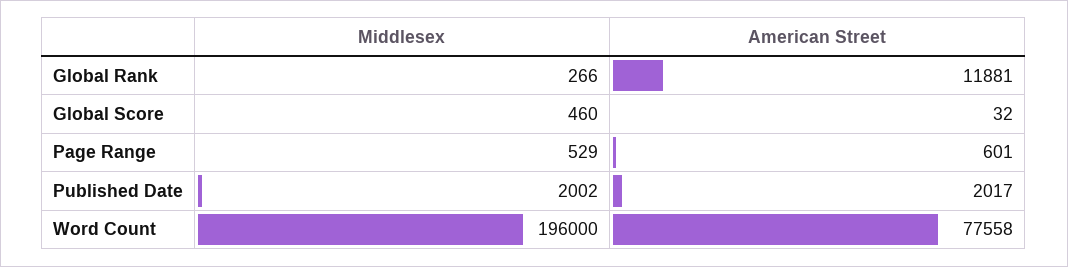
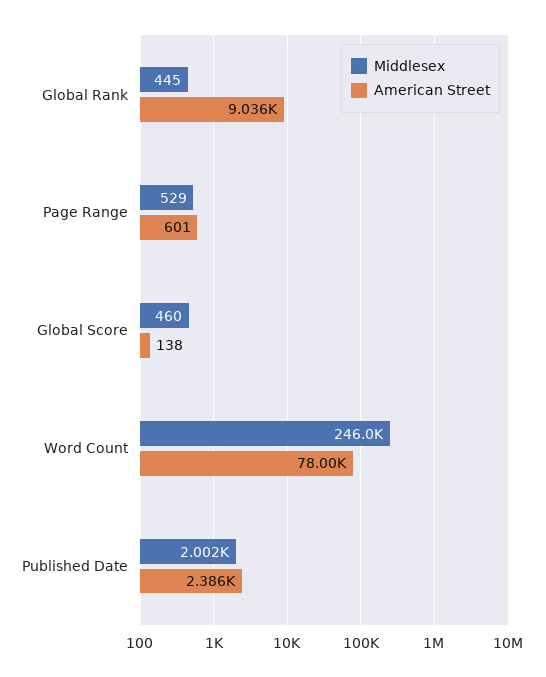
  {
    "Middlesex": {
-     "Global Rank": 266,
+     "Global Rank": 445,
      "Global Score": 460,
      "Page Range": 529,
      "Published Date": 2002,
-     "Word Count": 196000
+     "Word Count": 246000
    },
    "American Street": {
-     "Global Rank": 11881,
+     "Global Rank": 9036,
-     "Global Score": 32,
+     "Global Score": 138,
      "Page Range": 601,
-     "Published Date": 2017,
+     "Published Date": 2386,
-     "Word Count": 77558
+     "Word Count": 78000
    }
  }

